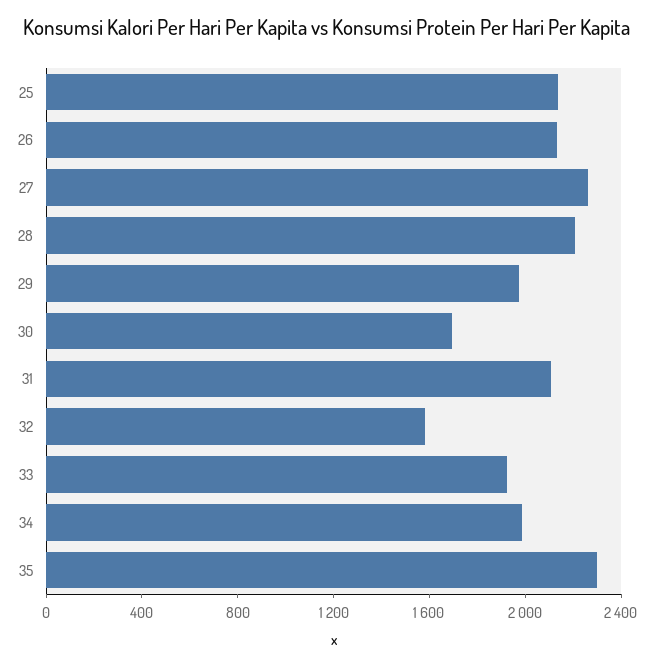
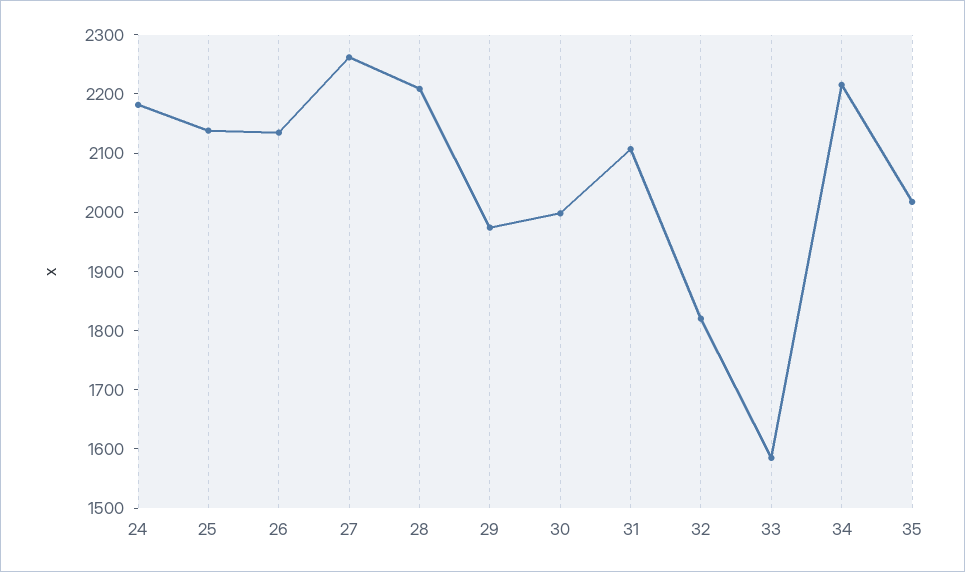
  {
    "25": 2140,
    "26": 2140,
    "27": 2260,
    "28": 2200,
    "29": 1980,
-   "30": 1700,
+   "30": 2000,
    "31": 2100,
-   "32": 1600,
+   "32": 1820,
-   "33": 1900,
+   "33": 1580,
-   "34": 2000,
+   "34": 2220,
-   "35": 2300
+   "35": 2020,
+   "24": 2180
  }

